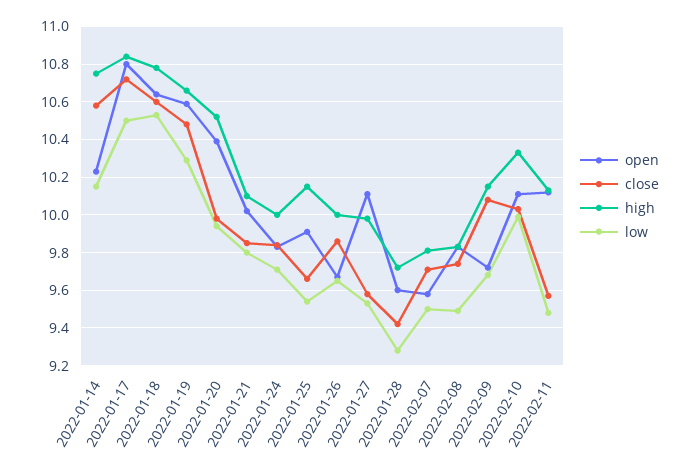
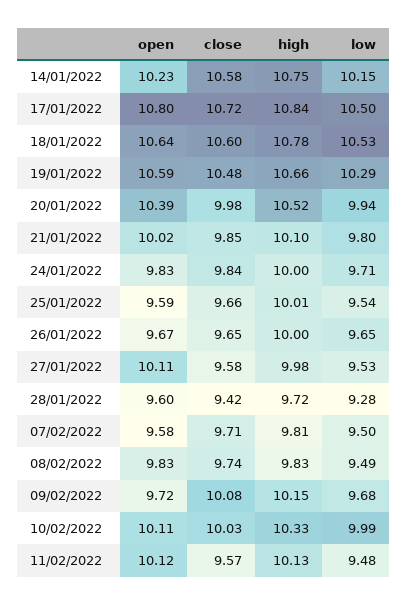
  {
    "open": {
      "2022-01-14": 10.23,
      "2022-01-17": 10.8,
      "2022-01-18": 10.64,
      "2022-01-19": 10.59,
      "2022-01-20": 10.39,
      "2022-01-21": 10.02,
      "2022-01-24": 9.83,
-     "2022-01-25": 9.9,
+     "2022-01-25": 9.59,
      "2022-01-26": 9.67,
      "2022-01-27": 10.11,
      "2022-01-28": 9.6,
      "2022-02-07": 9.58,
      "2022-02-08": 9.83,
      "2022-02-09": 9.72,
      "2022-02-10": 10.11,
      "2022-02-11": 10.12
    },
    "close": {
      "2022-01-14": 10.58,
      "2022-01-17": 10.72,
      "2022-01-18": 10.6,
      "2022-01-19": 10.48,
      "2022-01-20": 9.98,
      "2022-01-21": 9.85,
      "2022-01-24": 9.84,
      "2022-01-25": 9.66,
-     "2022-01-26": 9.85,
+     "2022-01-26": 9.65,
      "2022-01-27": 9.58,
      "2022-01-28": 9.42,
      "2022-02-07": 9.71,
      "2022-02-08": 9.74,
      "2022-02-09": 10.08,
      "2022-02-10": 10.03,
      "2022-02-11": 9.57
    },
    "high": {
      "2022-01-14": 10.75,
      "2022-01-17": 10.84,
      "2022-01-18": 10.78,
      "2022-01-19": 10.66,
      "2022-01-20": 10.52,
      "2022-01-21": 10.1,
      "2022-01-24": 10,
-     "2022-01-25": 10.15,
+     "2022-01-25": 10.01,
      "2022-01-26": 10,
      "2022-01-27": 9.98,
      "2022-01-28": 9.72,
      "2022-02-07": 9.81,
      "2022-02-08": 9.83,
      "2022-02-09": 10.15,
      "2022-02-10": 10.33,
      "2022-02-11": 10.13
    },
    "low": {
      "2022-01-14": 10.15,
      "2022-01-17": 10.5,
      "2022-01-18": 10.53,
      "2022-01-19": 10.29,
      "2022-01-20": 9.94,
      "2022-01-21": 9.8,
      "2022-01-24": 9.71,
      "2022-01-25": 9.54,
      "2022-01-26": 9.65,
      "2022-01-27": 9.53,
      "2022-01-28": 9.28,
      "2022-02-07": 9.5,
      "2022-02-08": 9.49,
      "2022-02-09": 9.68,
      "2022-02-10": 9.99,
      "2022-02-11": 9.48
    }
  }

